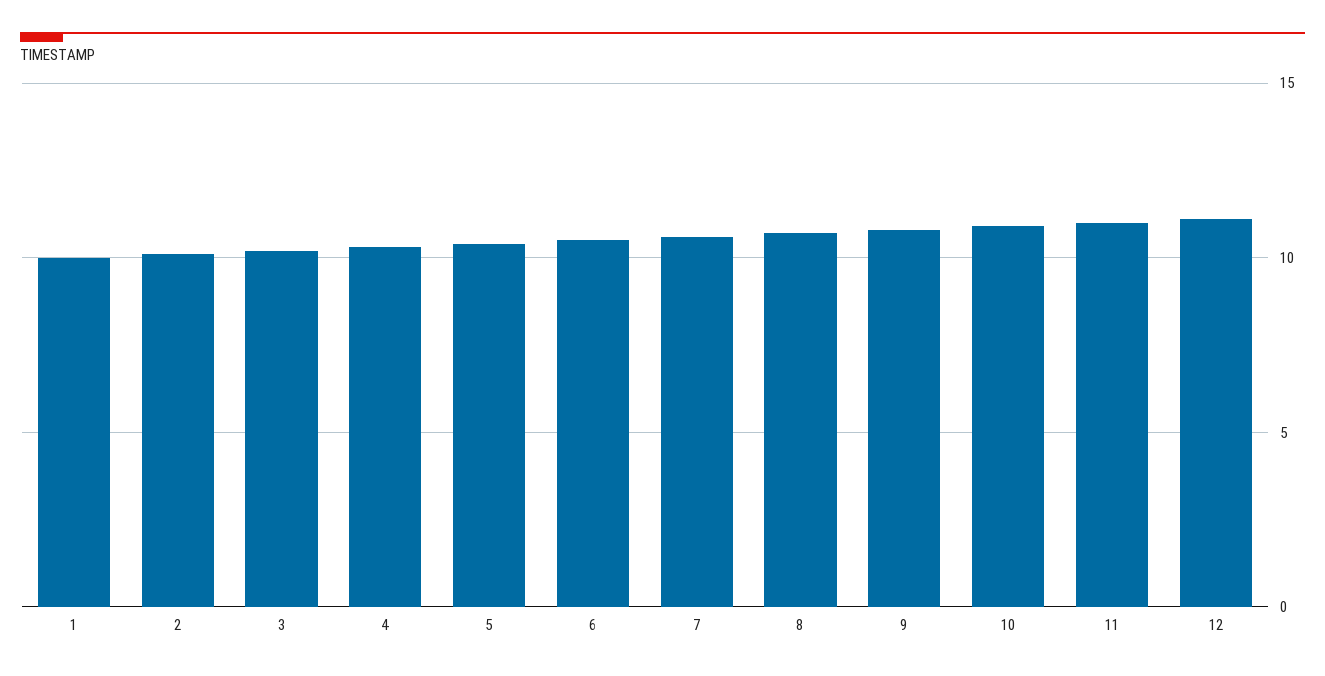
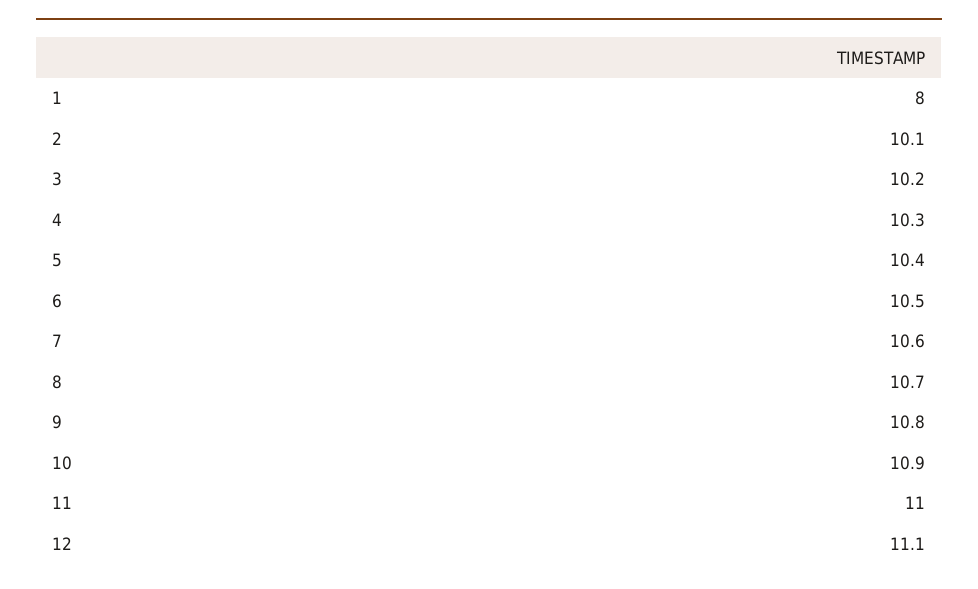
  {
-   "1": 10,
+   "1": 8,
    "2": 10.1,
    "3": 10.2,
    "4": 10.3,
    "5": 10.4,
    "6": 10.5,
    "7": 10.6,
    "8": 10.7,
    "9": 10.8,
    "10": 10.9,
    "11": 11,
    "12": 11.1
  }

